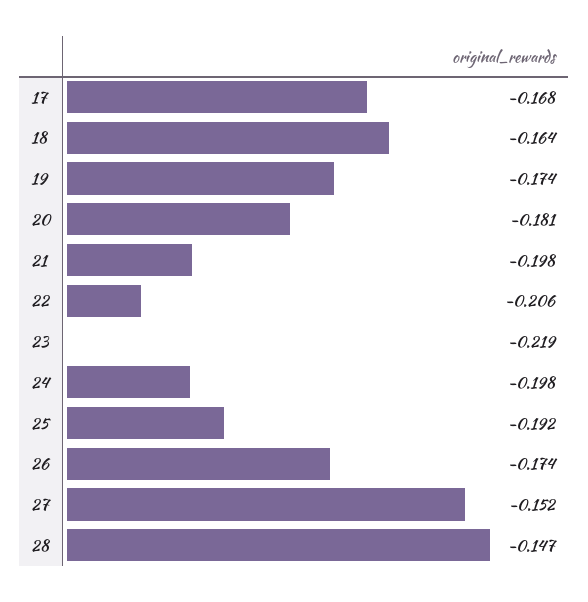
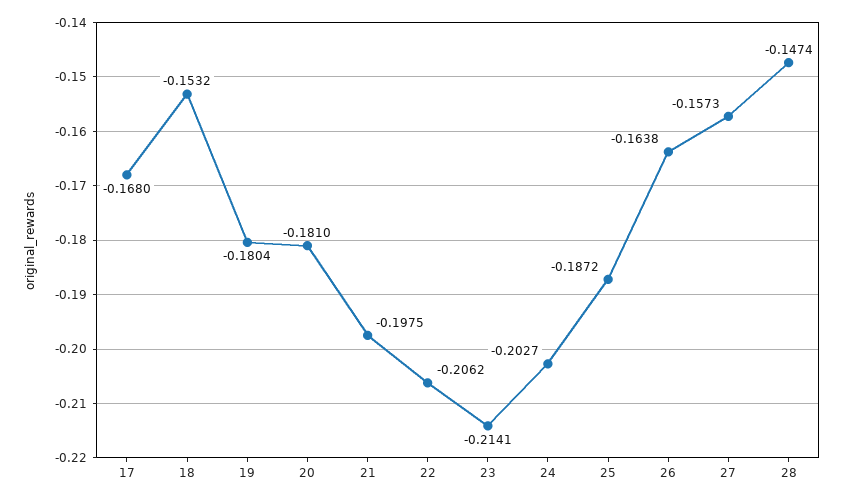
  {
    "17": -0.168,
-   "18": -0.164,
+   "18": -0.1532,
-   "19": -0.174,
+   "19": -0.1804,
    "20": -0.181,
    "21": -0.1975,
    "22": -0.2062,
-   "23": -0.219,
+   "23": -0.2141,
-   "24": -0.198,
+   "24": -0.2027,
-   "25": -0.192,
+   "25": -0.1872,
-   "26": -0.174,
+   "26": -0.1638,
-   "27": -0.152,
+   "27": -0.1573,
    "28": -0.1474
  }

